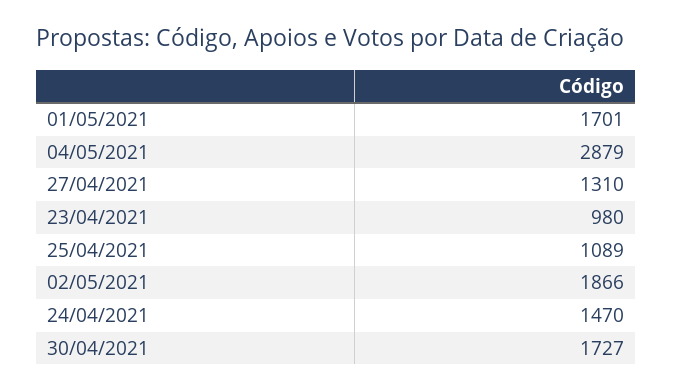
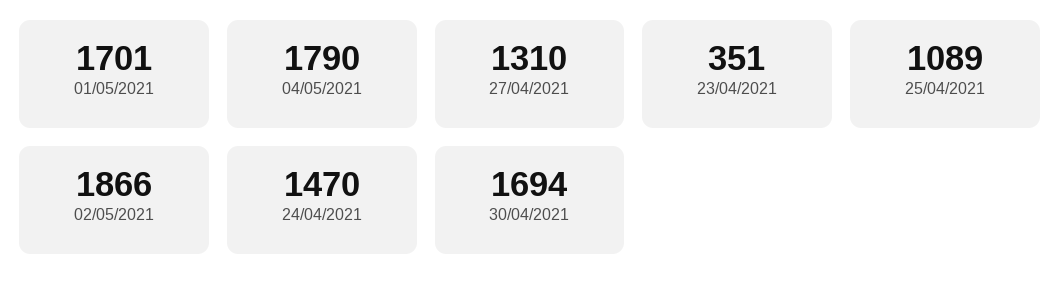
  {
    "01/05/2021": 1701,
-   "04/05/2021": 2879,
+   "04/05/2021": 1790,
    "27/04/2021": 1310,
-   "23/04/2021": 980,
+   "23/04/2021": 351,
    "25/04/2021": 1089,
    "02/05/2021": 1866,
    "24/04/2021": 1470,
-   "30/04/2021": 1727
+   "30/04/2021": 1694
  }

